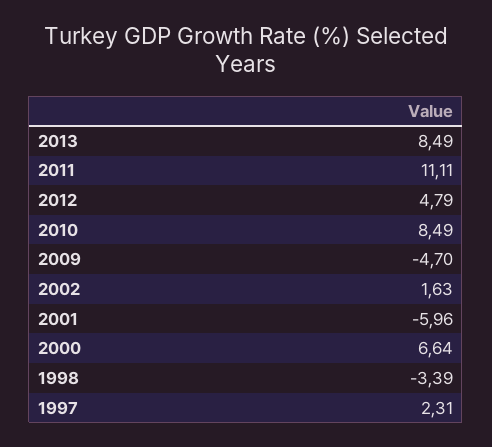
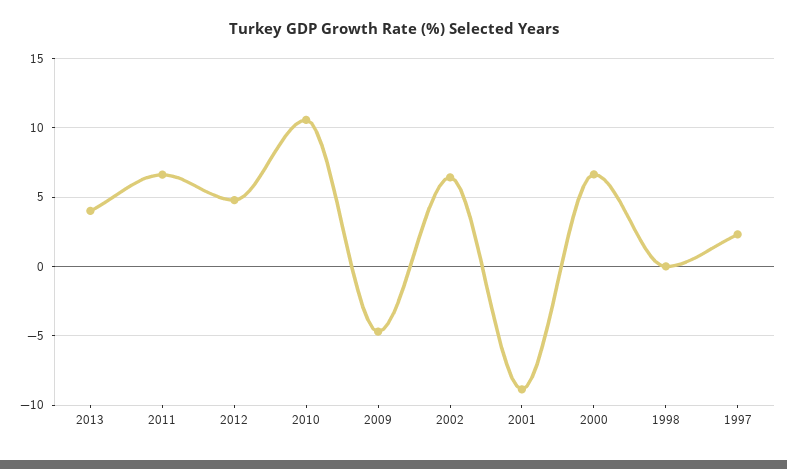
  {
-   "2013": 8.49,
+   "2013": 4,
-   "2011": 11.11,
+   "2011": 6.5,
    "2012": 4.79,
-   "2010": 8.49,
+   "2010": 10.5,
    "2009": -4.7,
-   "2002": 1.63,
+   "2002": 6.5,
-   "2001": -5.96,
+   "2001": -9,
    "2000": 6.64,
-   "1998": -3.39,
+   "1998": 0,
    "1997": 2.31
  }

